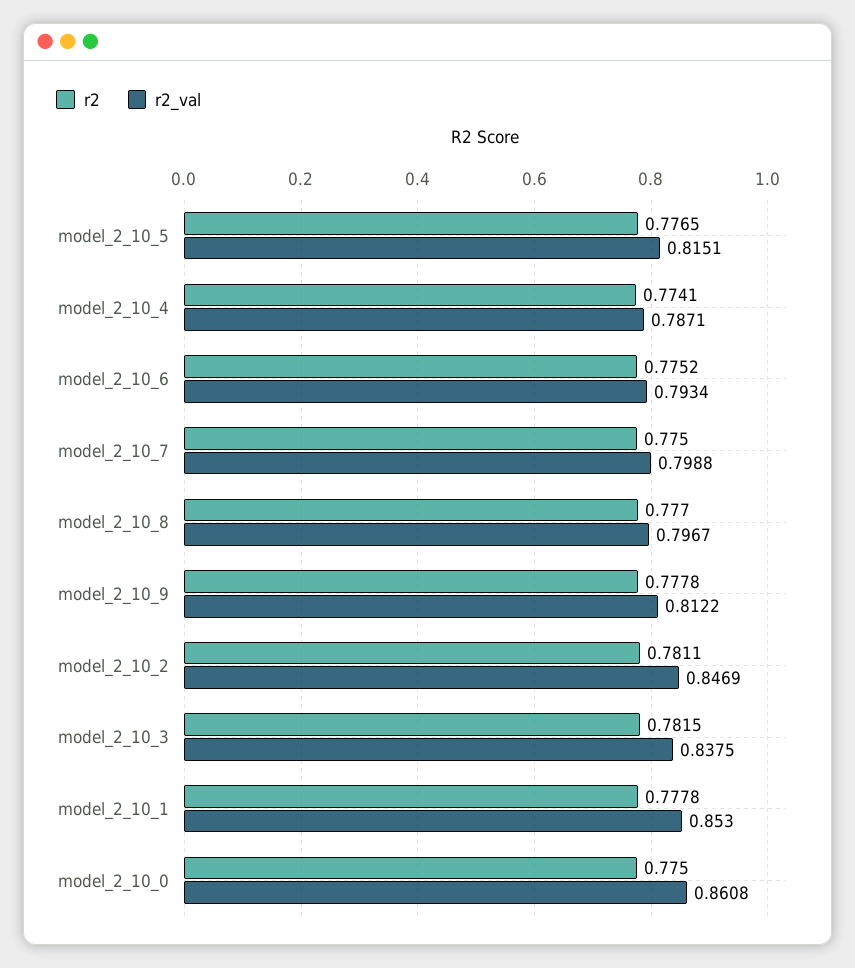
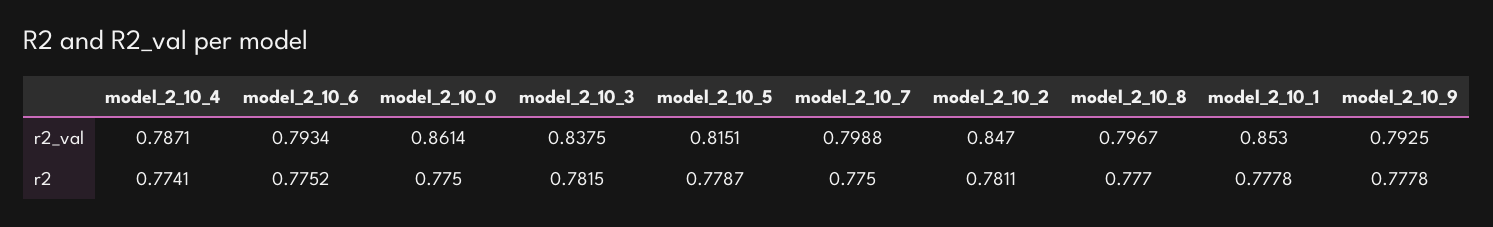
  {
    "r2": {
-     "model_2_10_5": 0.7765,
+     "model_2_10_5": 0.7787,
      "model_2_10_4": 0.7741,
      "model_2_10_6": 0.7752,
      "model_2_10_7": 0.775,
      "model_2_10_8": 0.777,
      "model_2_10_9": 0.7778,
      "model_2_10_2": 0.7811,
      "model_2_10_3": 0.7815,
      "model_2_10_1": 0.7778,
      "model_2_10_0": 0.775
    },
    "r2_val": {
      "model_2_10_5": 0.8151,
      "model_2_10_4": 0.7871,
      "model_2_10_6": 0.7934,
      "model_2_10_7": 0.7988,
      "model_2_10_8": 0.7967,
-     "model_2_10_9": 0.8122,
+     "model_2_10_9": 0.7925,
-     "model_2_10_2": 0.8469,
+     "model_2_10_2": 0.847,
      "model_2_10_3": 0.8375,
      "model_2_10_1": 0.853,
-     "model_2_10_0": 0.8608
+     "model_2_10_0": 0.8614
    }
  }

